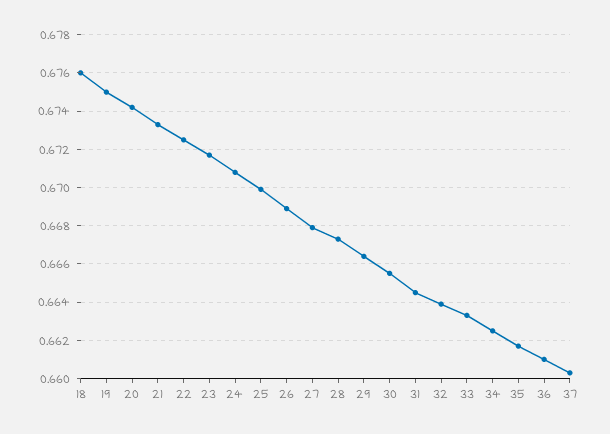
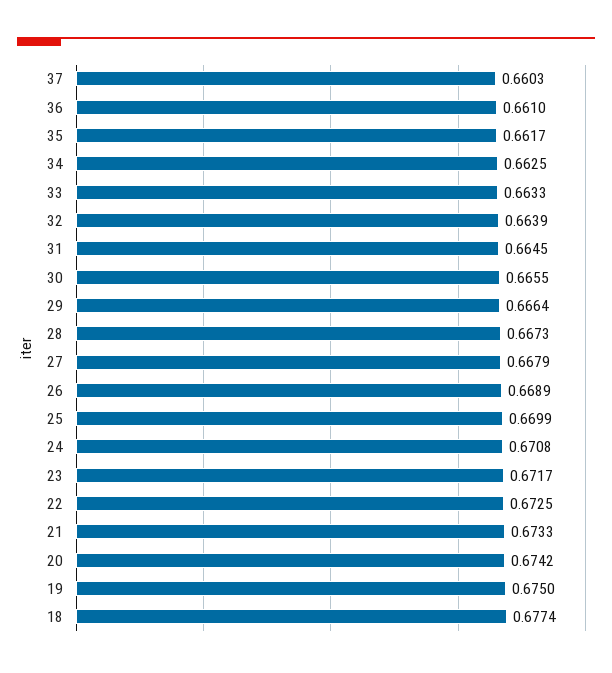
  {
-   "18": 0.676,
+   "18": 0.6774,
    "19": 0.675,
    "20": 0.6742,
    "21": 0.6733,
    "22": 0.6725,
    "23": 0.6717,
    "24": 0.6708,
    "25": 0.6699,
    "26": 0.6689,
    "27": 0.6679,
    "28": 0.6673,
    "29": 0.6664,
    "30": 0.6655,
    "31": 0.6645,
    "32": 0.6639,
    "33": 0.6633,
    "34": 0.6625,
    "35": 0.6617,
    "36": 0.661,
    "37": 0.6603
  }

